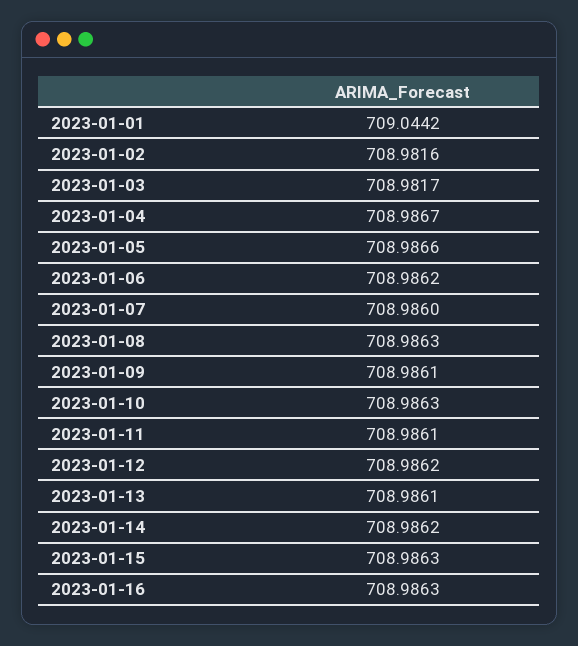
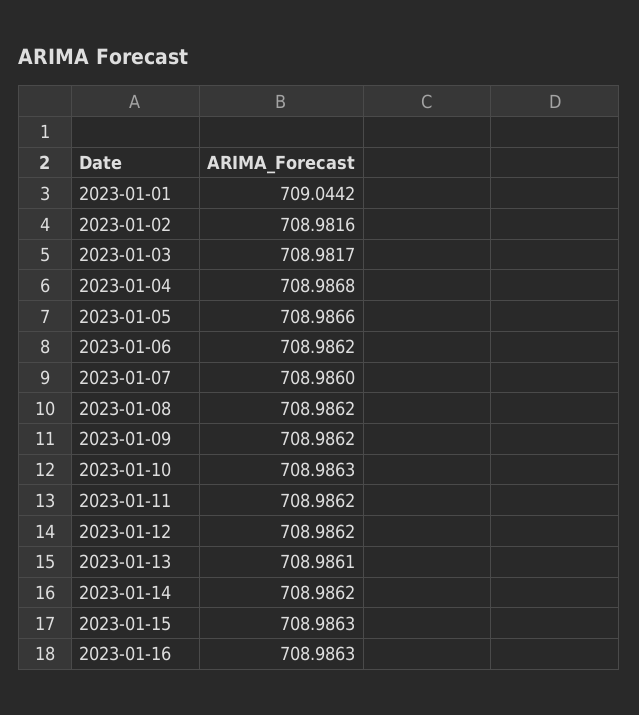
  {
    "2023-01-01": 709.0442,
    "2023-01-02": 708.9816,
    "2023-01-03": 708.9817,
-   "2023-01-04": 708.9867,
+   "2023-01-04": 708.9868,
    "2023-01-05": 708.9866,
    "2023-01-06": 708.9862,
    "2023-01-07": 708.986,
-   "2023-01-08": 708.9863,
+   "2023-01-08": 708.9862,
-   "2023-01-09": 708.9861,
+   "2023-01-09": 708.9862,
    "2023-01-10": 708.9863,
-   "2023-01-11": 708.9861,
+   "2023-01-11": 708.9862,
    "2023-01-12": 708.9862,
    "2023-01-13": 708.9861,
    "2023-01-14": 708.9862,
    "2023-01-15": 708.9863,
    "2023-01-16": 708.9863
  }

